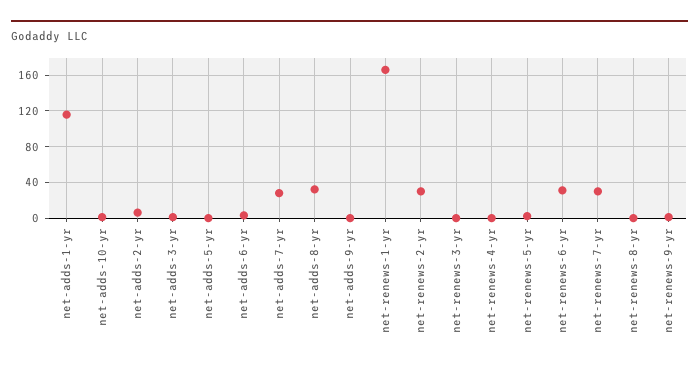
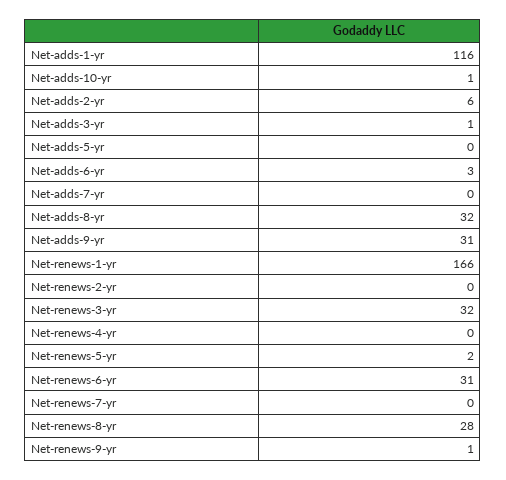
  {
    "net-adds-1-yr": 116,
    "net-adds-10-yr": 1,
    "net-adds-2-yr": 6,
    "net-adds-3-yr": 1,
    "net-adds-5-yr": 0,
    "net-adds-6-yr": 3,
-   "net-adds-7-yr": 30,
+   "net-adds-7-yr": 0,
    "net-adds-8-yr": 32,
-   "net-adds-9-yr": 0,
+   "net-adds-9-yr": 31,
    "net-renews-1-yr": 166,
-   "net-renews-2-yr": 30,
+   "net-renews-2-yr": 0,
-   "net-renews-3-yr": 0,
+   "net-renews-3-yr": 32,
    "net-renews-4-yr": 0,
    "net-renews-5-yr": 2,
    "net-renews-6-yr": 31,
-   "net-renews-7-yr": 30,
+   "net-renews-7-yr": 0,
-   "net-renews-8-yr": 0,
+   "net-renews-8-yr": 28,
    "net-renews-9-yr": 1
  }

